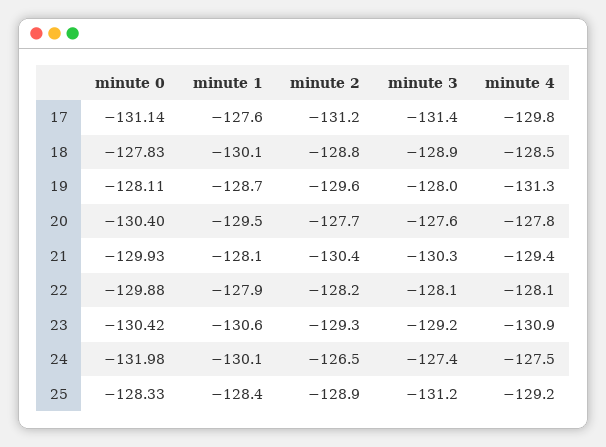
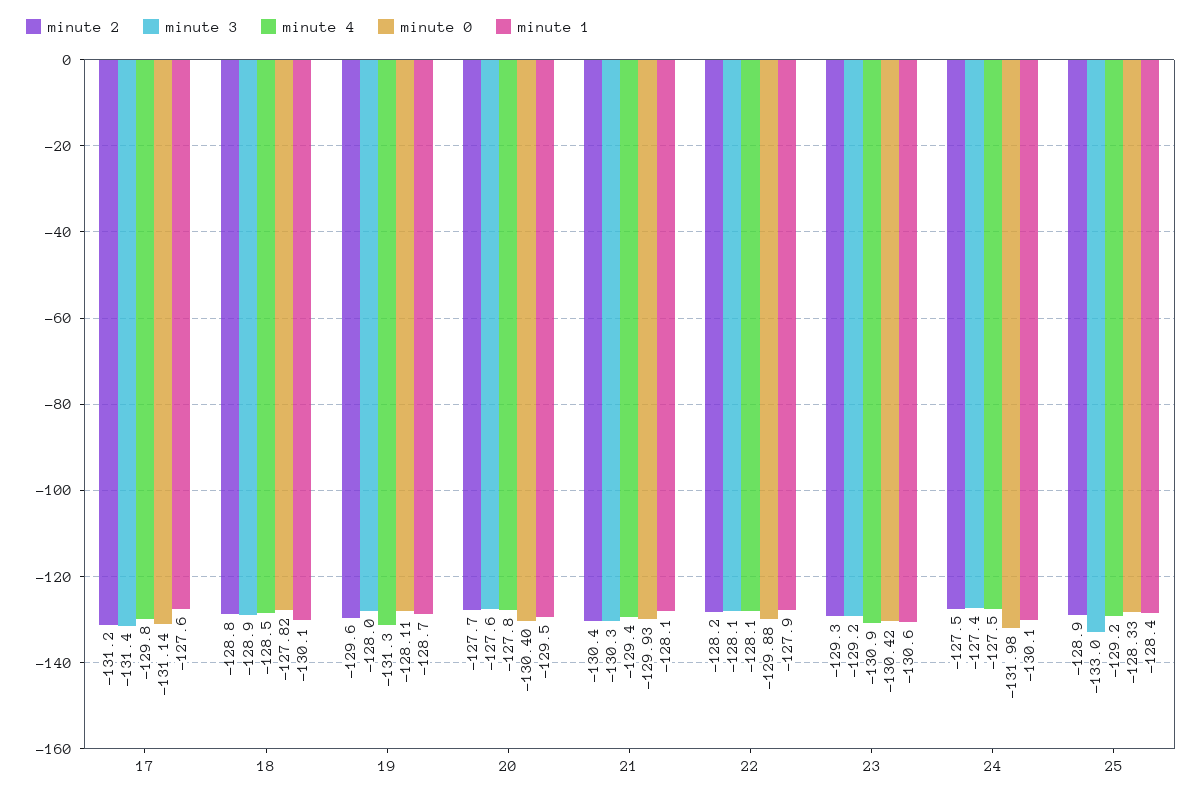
  {
    "minute 0": {
      "17": -131.14,
-     "18": -127.83,
+     "18": -127.82,
      "19": -128.11,
      "20": -130.4,
      "21": -129.93,
      "22": -129.88,
      "23": -130.42,
      "24": -131.98,
      "25": -128.33
    },
    "minute 1": {
      "17": -127.6,
      "18": -130.1,
      "19": -128.7,
      "20": -129.5,
      "21": -128.1,
      "22": -127.9,
      "23": -130.6,
      "24": -130.1,
      "25": -128.4
    },
    "minute 2": {
      "17": -131.2,
      "18": -128.8,
      "19": -129.6,
      "20": -127.7,
      "21": -130.4,
      "22": -128.2,
      "23": -129.3,
-     "24": -126.5,
+     "24": -127.5,
      "25": -128.9
    },
    "minute 3": {
      "17": -131.4,
      "18": -128.9,
      "19": -128,
      "20": -127.6,
      "21": -130.3,
      "22": -128.1,
      "23": -129.2,
      "24": -127.4,
-     "25": -131.2
+     "25": -133
    },
    "minute 4": {
      "17": -129.8,
      "18": -128.5,
      "19": -131.3,
      "20": -127.8,
      "21": -129.4,
      "22": -128.1,
      "23": -130.9,
      "24": -127.5,
      "25": -129.2
    }
  }

